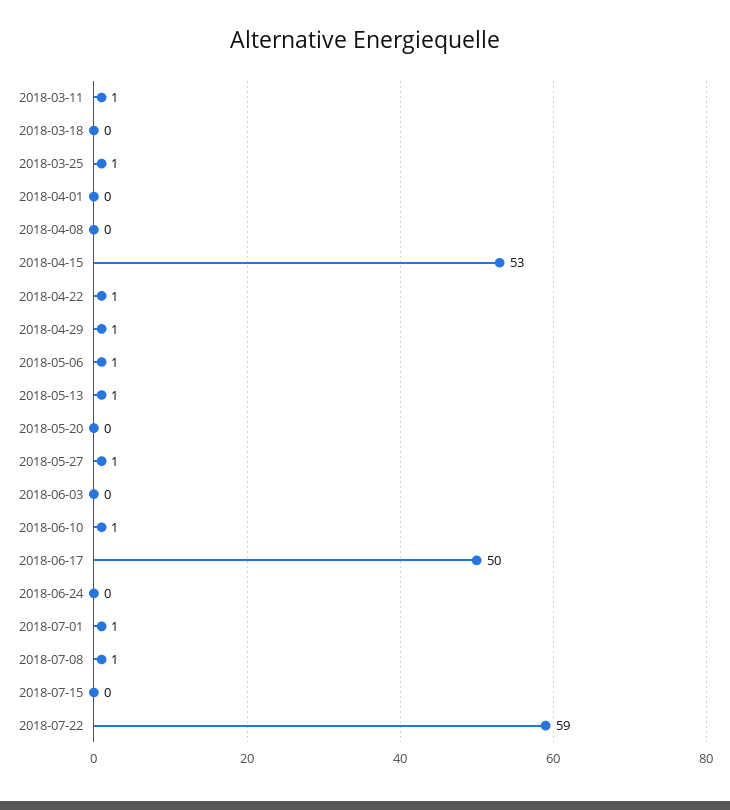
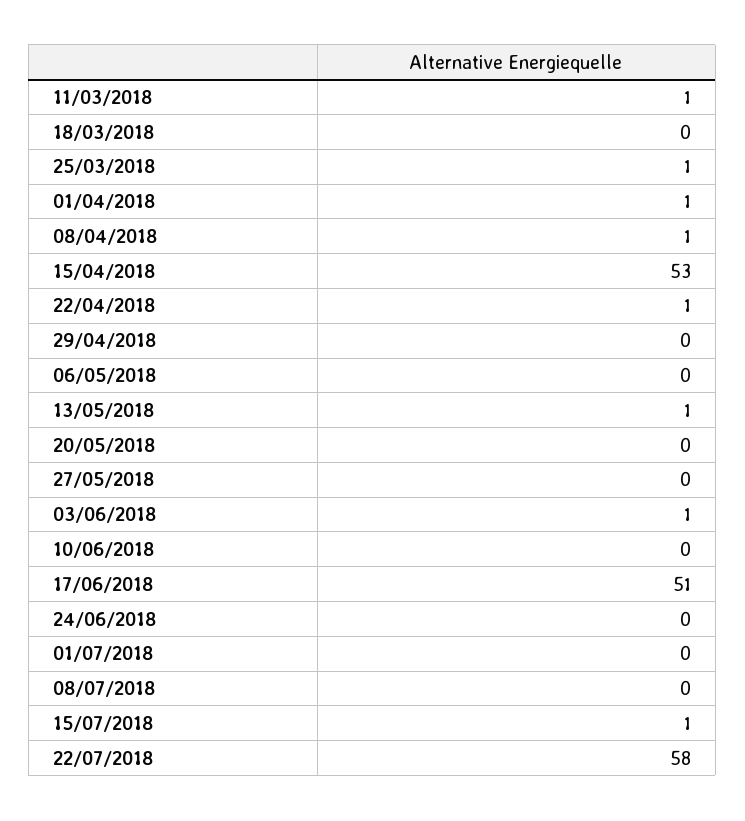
  {
    "2018-03-11": 1,
    "2018-03-18": 0,
    "2018-03-25": 1,
-   "2018-04-01": 0,
+   "2018-04-01": 1,
-   "2018-04-08": 0,
+   "2018-04-08": 1,
    "2018-04-15": 53,
    "2018-04-22": 1,
-   "2018-04-29": 1,
+   "2018-04-29": 0,
-   "2018-05-06": 1,
+   "2018-05-06": 0,
    "2018-05-13": 1,
    "2018-05-20": 0,
-   "2018-05-27": 1,
+   "2018-05-27": 0,
-   "2018-06-03": 0,
+   "2018-06-03": 1,
-   "2018-06-10": 1,
+   "2018-06-10": 0,
-   "2018-06-17": 50,
+   "2018-06-17": 51,
    "2018-06-24": 0,
-   "2018-07-01": 1,
+   "2018-07-01": 0,
-   "2018-07-08": 1,
+   "2018-07-08": 0,
-   "2018-07-15": 0,
+   "2018-07-15": 1,
-   "2018-07-22": 59
+   "2018-07-22": 58
  }

